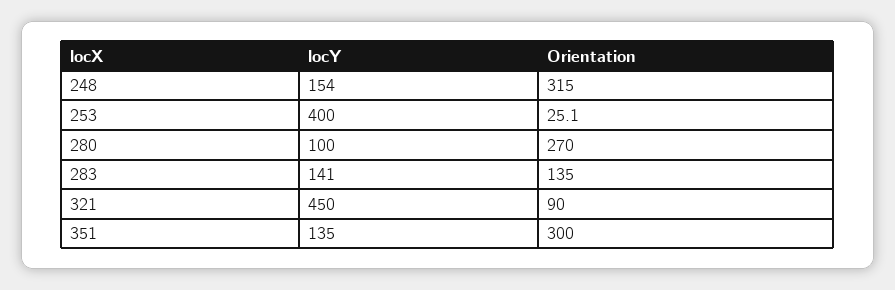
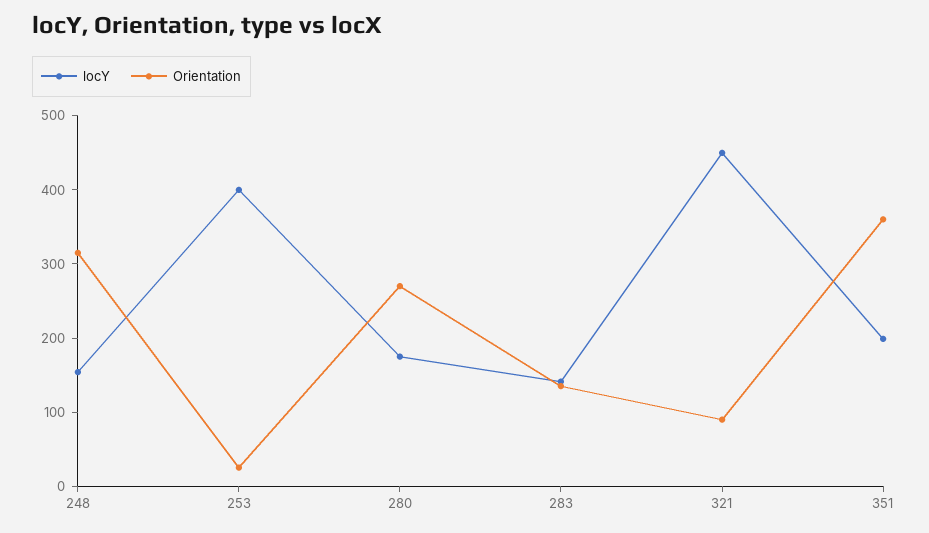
  {
    "locY": {
      "248": 154,
      "253": 400,
-     "280": 100,
+     "280": 180,
      "283": 141,
      "321": 450,
-     "351": 135
+     "351": 200
    },
    "Orientation": {
      "248": 315,
      "253": 25.1,
      "280": 270,
      "283": 135,
      "321": 90,
-     "351": 300
+     "351": 360
    }
  }

